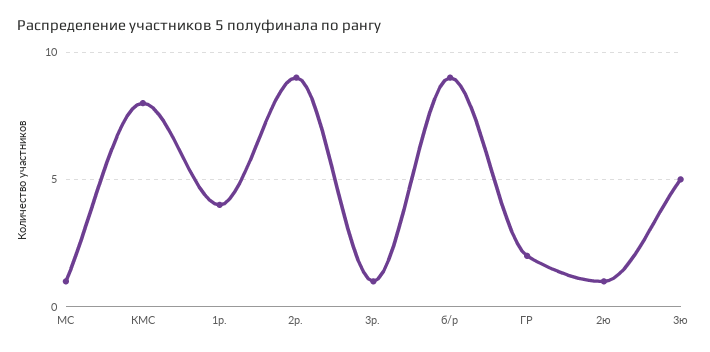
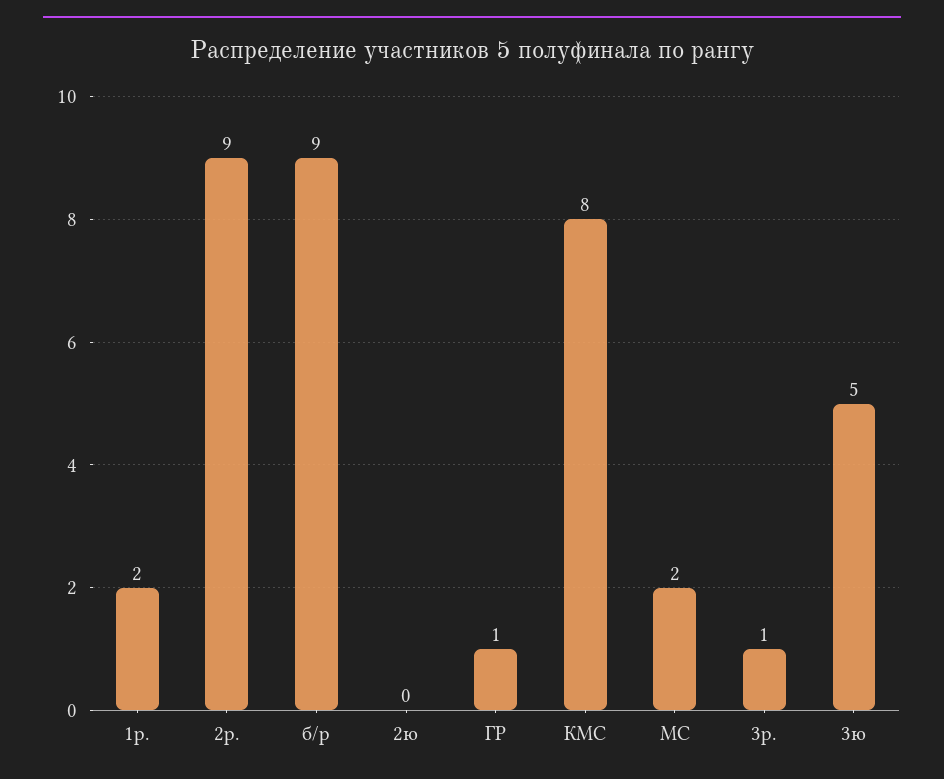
  {
-   "МС": 1,
+   "МС": 2,
    "КМС": 8,
-   "1р.": 4,
+   "1р.": 2,
    "2р.": 9,
    "3р.": 1,
    "б/р": 9,
-   "ГР": 2,
+   "ГР": 1,
-   "2ю": 1,
+   "2ю": 0,
    "3ю": 5
  }

